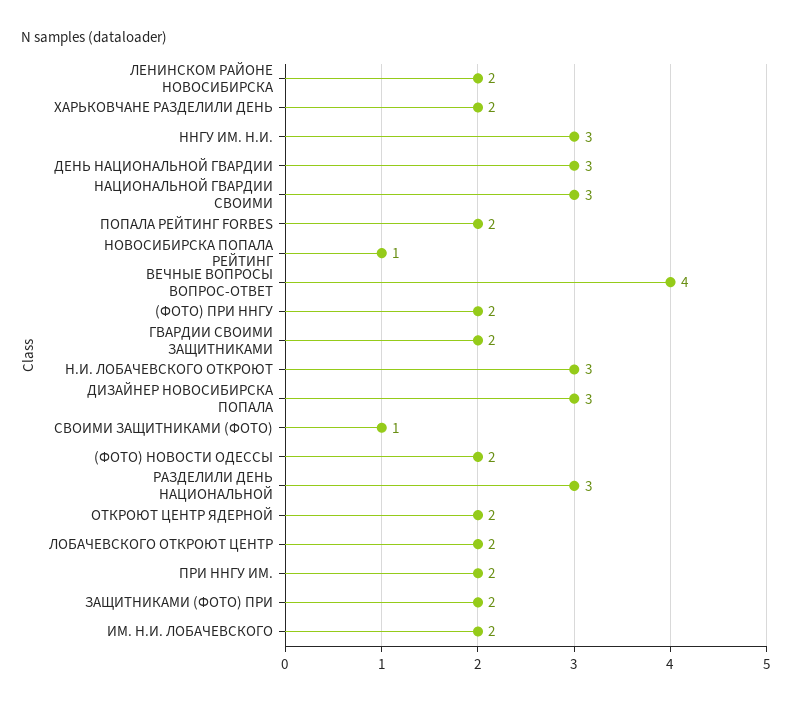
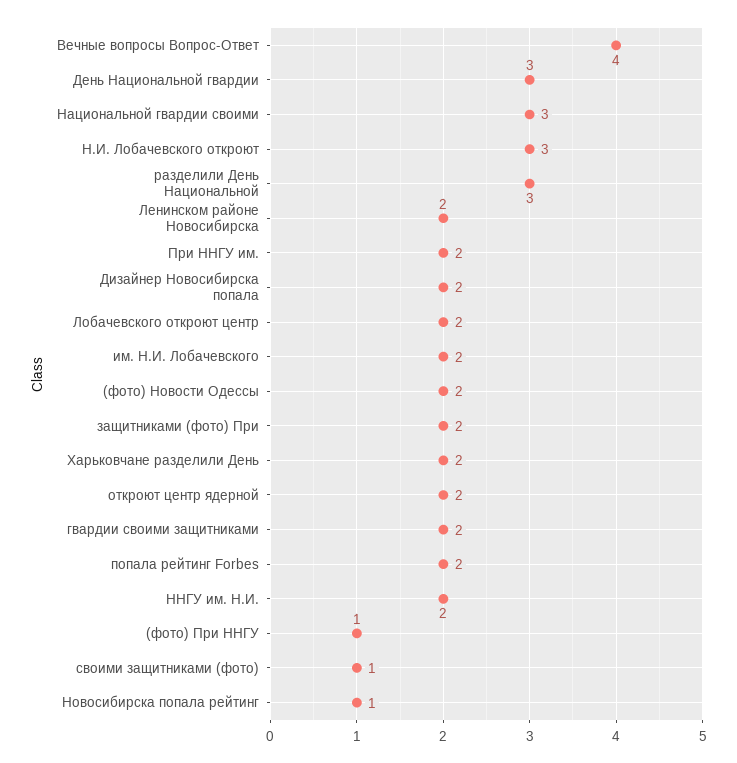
  {
    "ЛЕНИНСКОМ РАЙОНЕ НОВОСИБИРСКА": 2,
    "ХАРЬКОВЧАНЕ РАЗДЕЛИЛИ ДЕНЬ": 2,
-   "ННГУ ИМ. Н.И.": 3,
+   "ННГУ ИМ. Н.И.": 2,
    "ДЕНЬ НАЦИОНАЛЬНОЙ ГВАРДИИ": 3,
    "НАЦИОНАЛЬНОЙ ГВАРДИИ СВОИМИ": 3,
    "ПОПАЛА РЕЙТИНГ FORBES": 2,
    "НОВОСИБИРСКА ПОПАЛА РЕЙТИНГ": 1,
    "ВЕЧНЫЕ ВОПРОСЫ ВОПРОС-ОТВЕТ": 4,
-   "(ФОТО) ПРИ ННГУ": 2,
+   "(ФОТО) ПРИ ННГУ": 1,
    "ГВАРДИИ СВОИМИ ЗАЩИТНИКАМИ": 2,
    "Н.И. ЛОБАЧЕВСКОГО ОТКРОЮТ": 3,
-   "ДИЗАЙНЕР НОВОСИБИРСКА ПОПАЛА": 3,
+   "ДИЗАЙНЕР НОВОСИБИРСКА ПОПАЛА": 2,
    "СВОИМИ ЗАЩИТНИКАМИ (ФОТО)": 1,
    "(ФОТО) НОВОСТИ ОДЕССЫ": 2,
    "РАЗДЕЛИЛИ ДЕНЬ НАЦИОНАЛЬНОЙ": 3,
    "ОТКРОЮТ ЦЕНТР ЯДЕРНОЙ": 2,
    "ЛОБАЧЕВСКОГО ОТКРОЮТ ЦЕНТР": 2,
    "ПРИ ННГУ ИМ.": 2,
    "ЗАЩИТНИКАМИ (ФОТО) ПРИ": 2,
    "ИМ. Н.И. ЛОБАЧЕВСКОГО": 2
  }

